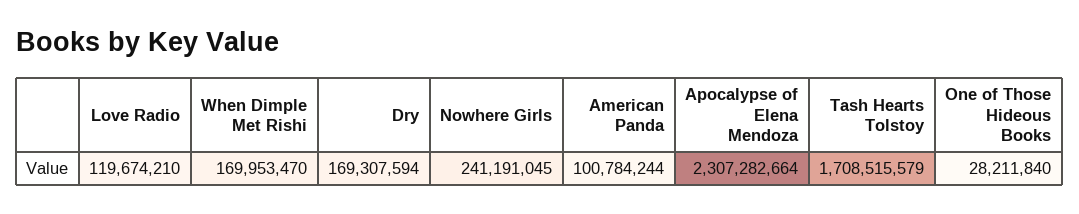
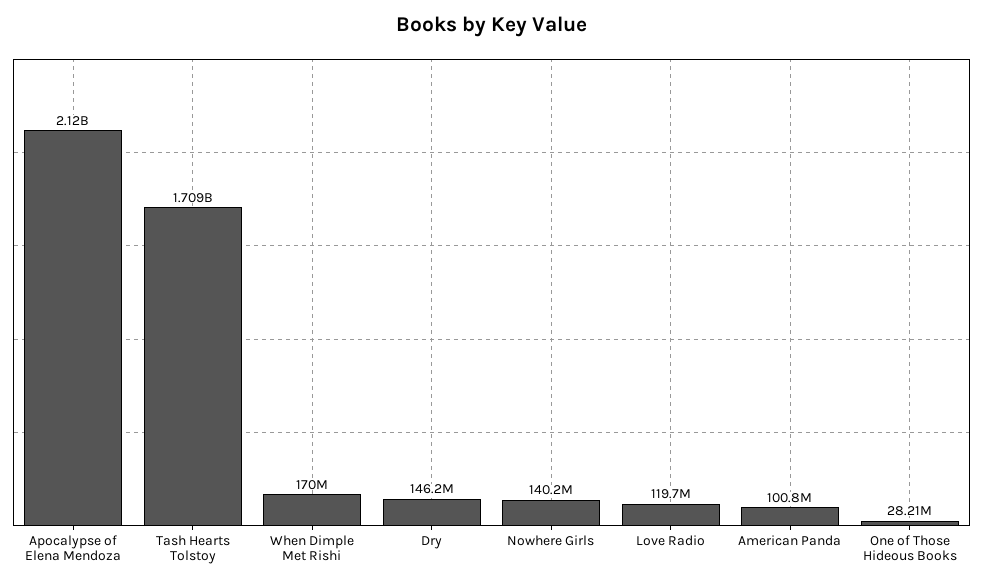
  {
    "Love Radio": 119674210,
    "When Dimple Met Rishi": 169953470,
-   "Dry": 169307594,
+   "Dry": 146200000,
-   "Nowhere Girls": 241191045,
+   "Nowhere Girls": 140200000,
    "American Panda": 100784244,
-   "Apocalypse of Elena Mendoza": 2307282664,
+   "Apocalypse of Elena Mendoza": 2120000000,
    "Tash Hearts Tolstoy": 1708515579,
    "One of Those Hideous Books": 28211840
  }

